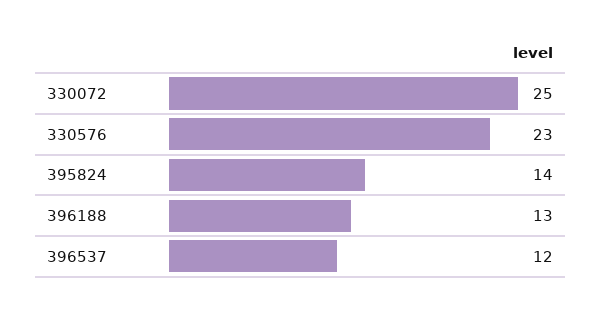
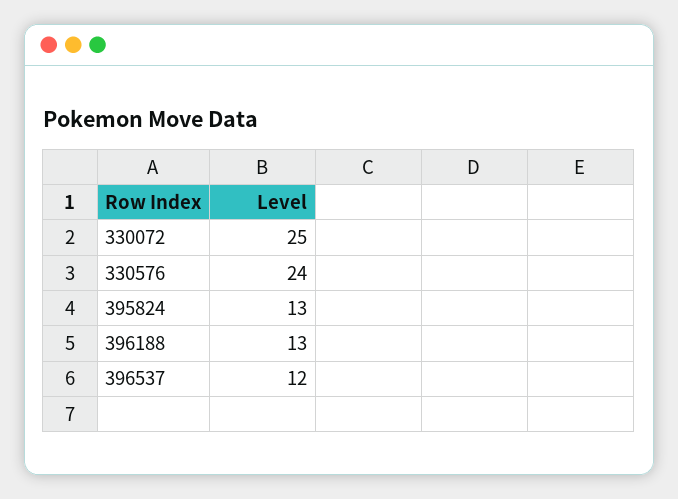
  {
    "330072": 25,
-   "330576": 23,
+   "330576": 24,
-   "395824": 14,
+   "395824": 13,
    "396188": 13,
    "396537": 12
  }

